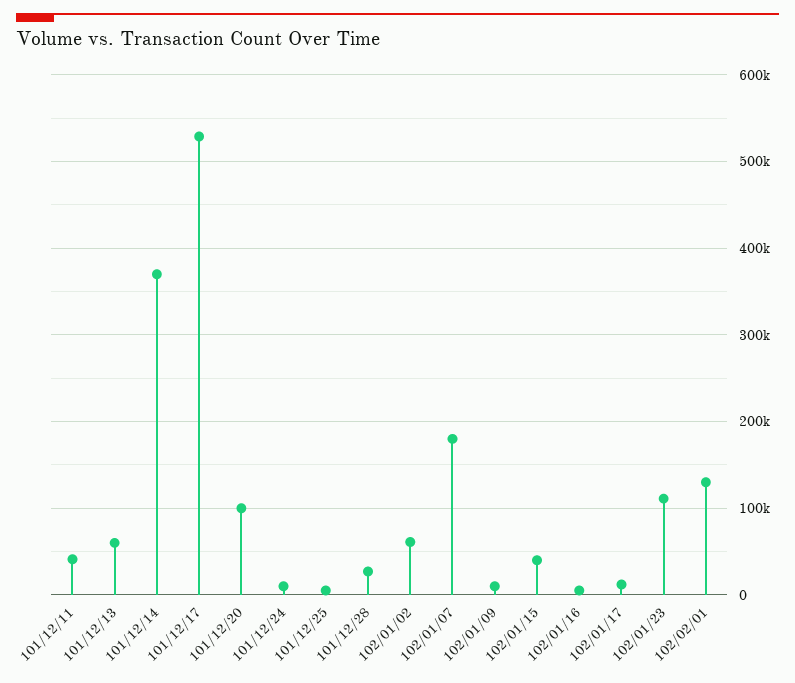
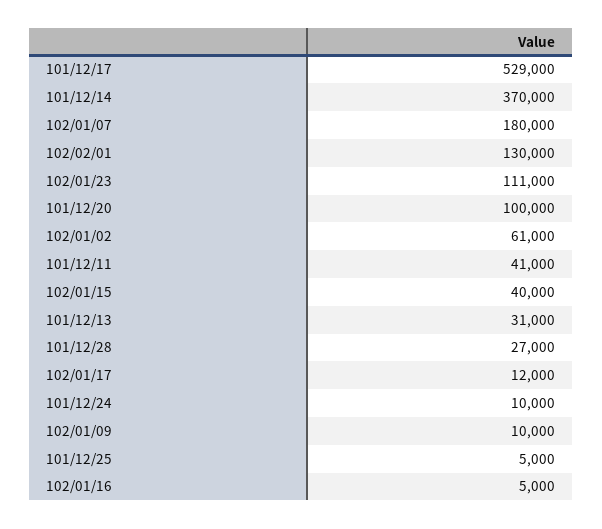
  {
    "101/12/11": 41000,
-   "101/12/13": 60000,
+   "101/12/13": 31000,
    "101/12/14": 370000,
    "101/12/17": 529000,
    "101/12/20": 100000,
    "101/12/24": 10000,
    "101/12/25": 5000,
    "101/12/28": 27000,
    "102/01/02": 61000,
    "102/01/07": 180000,
    "102/01/09": 10000,
    "102/01/15": 40000,
    "102/01/16": 5000,
    "102/01/17": 12000,
    "102/01/23": 111000,
    "102/02/01": 130000
  }

